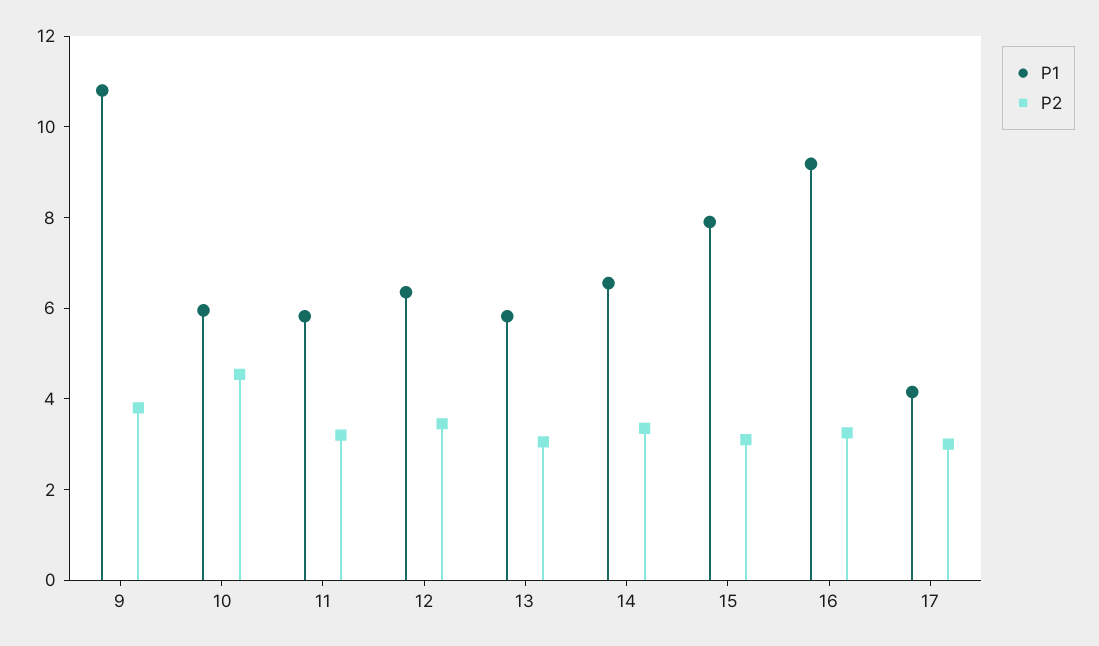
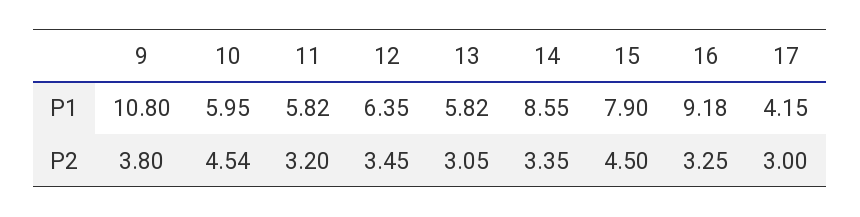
  {
    "P1": {
      "9": 10.8,
      "10": 5.95,
      "11": 5.82,
      "12": 6.35,
      "13": 5.82,
-     "14": 6.5,
+     "14": 8.55,
      "15": 7.9,
      "16": 9.18,
      "17": 4.15
    },
    "P2": {
      "9": 3.8,
      "10": 4.54,
      "11": 3.2,
      "12": 3.45,
      "13": 3.05,
      "14": 3.35,
-     "15": 3,
+     "15": 4.5,
      "16": 3.25,
      "17": 3
    }
  }

